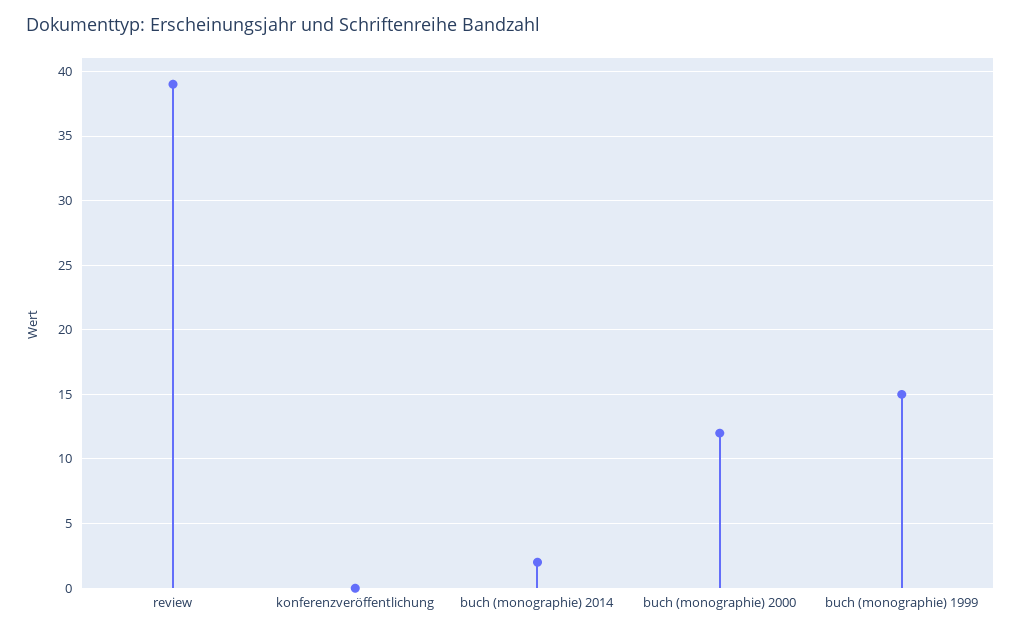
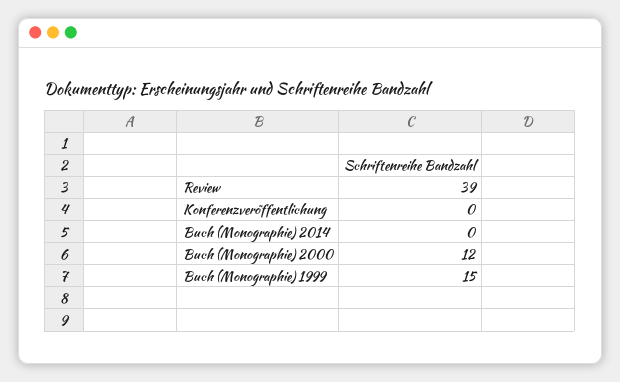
  {
    "review": 39,
    "konferenzveröffentlichung": 0,
-   "buch (monographie) 2014": 2,
+   "buch (monographie) 2014": 0,
    "buch (monographie) 2000": 12,
    "buch (monographie) 1999": 15
  }

